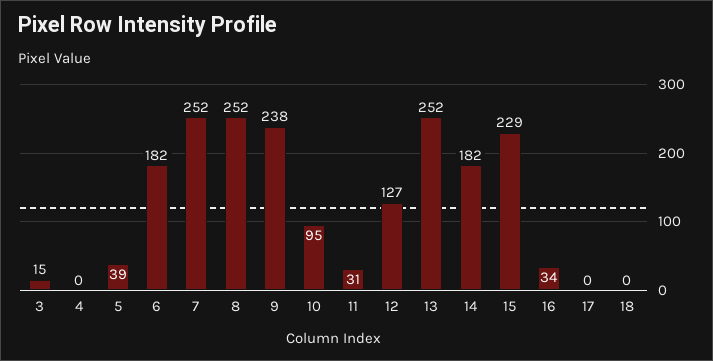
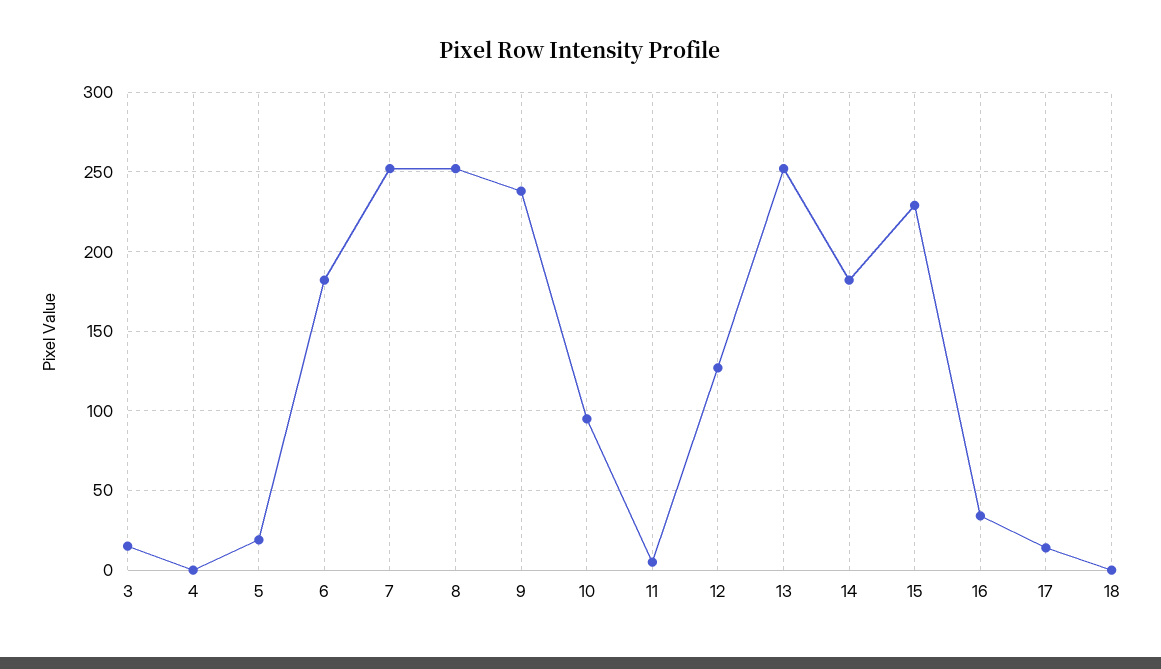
  {
    "3": 15,
    "4": 0,
-   "5": 39,
+   "5": 20,
    "6": 182,
    "7": 252,
    "8": 252,
    "9": 238,
    "10": 95,
-   "11": 31,
+   "11": 5,
    "12": 127,
    "13": 252,
    "14": 182,
    "15": 229,
    "16": 34,
-   "17": 0,
+   "17": 15,
    "18": 0
  }

